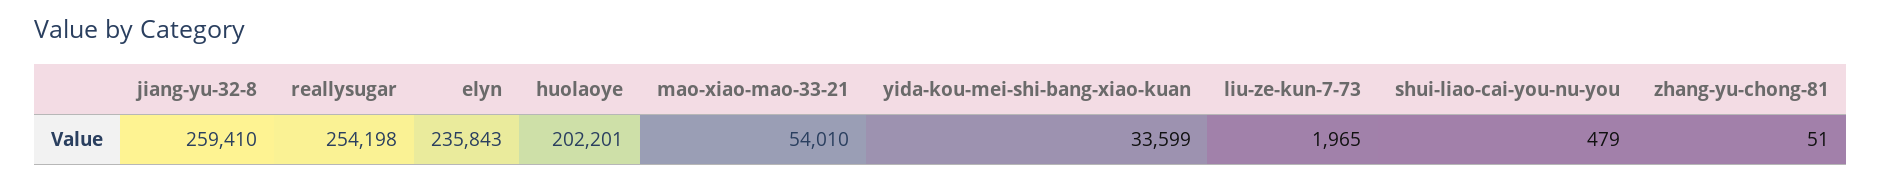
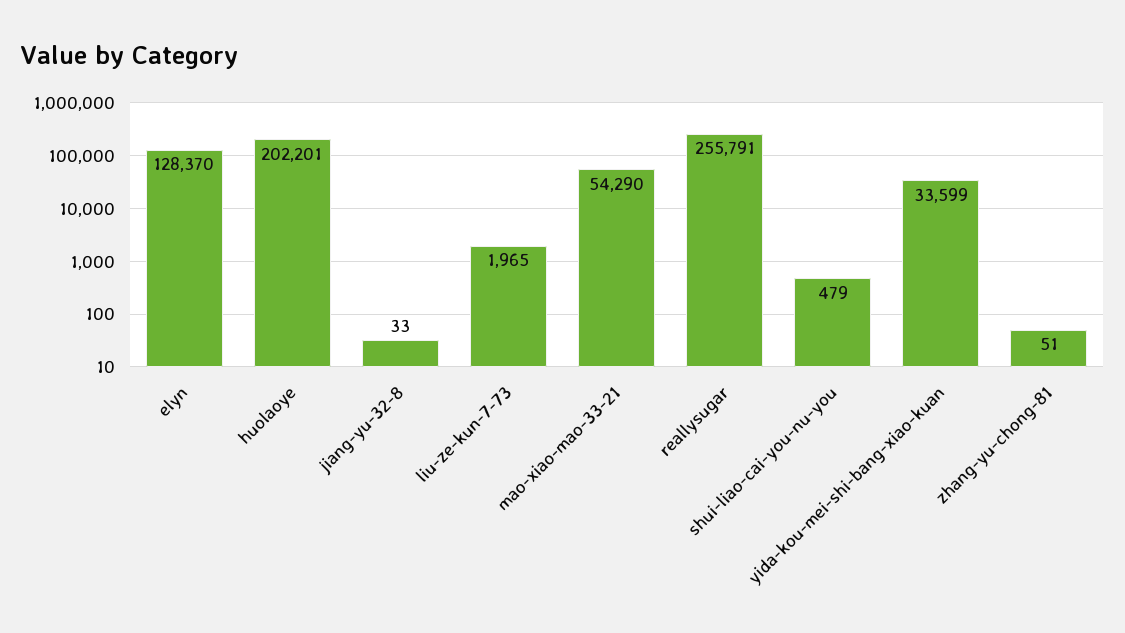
  {
-   "jiang-yu-32-8": 259410,
+   "jiang-yu-32-8": 33,
-   "reallysugar": 254198,
+   "reallysugar": 255791,
-   "elyn": 235843,
+   "elyn": 128370,
    "huolaoye": 202201,
-   "mao-xiao-mao-33-21": 54010,
+   "mao-xiao-mao-33-21": 54290,
    "yida-kou-mei-shi-bang-xiao-kuan": 33599,
    "liu-ze-kun-7-73": 1965,
    "shui-liao-cai-you-nu-you": 479,
    "zhang-yu-chong-81": 51
  }

